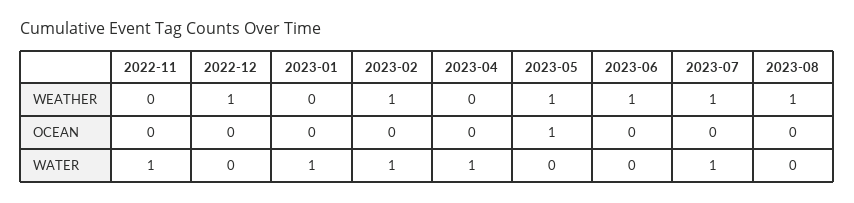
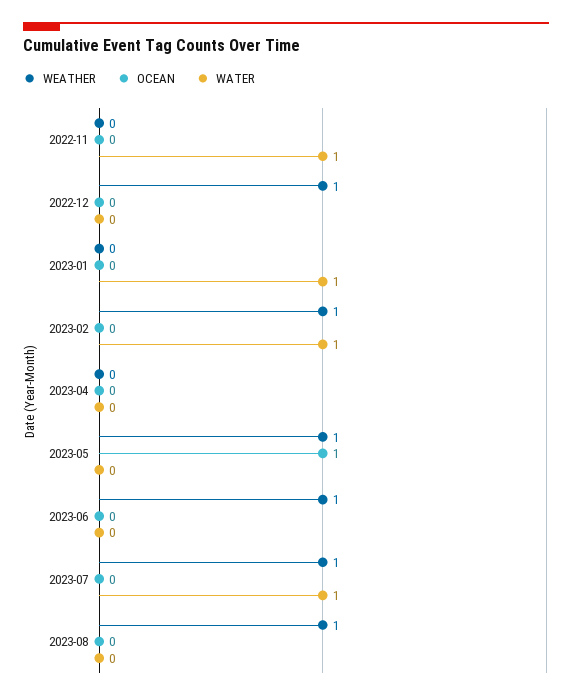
  {
    "WEATHER": {
      "2022-11": 0,
      "2022-12": 1,
      "2023-01": 0,
      "2023-02": 1,
      "2023-04": 0,
      "2023-05": 1,
      "2023-06": 1,
      "2023-07": 1,
      "2023-08": 1
    },
    "OCEAN": {
      "2022-11": 0,
      "2022-12": 0,
      "2023-01": 0,
      "2023-02": 0,
      "2023-04": 0,
      "2023-05": 1,
      "2023-06": 0,
      "2023-07": 0,
      "2023-08": 0
    },
    "WATER": {
      "2022-11": 1,
      "2022-12": 0,
      "2023-01": 1,
      "2023-02": 1,
-     "2023-04": 1,
+     "2023-04": 0,
      "2023-05": 0,
      "2023-06": 0,
      "2023-07": 1,
      "2023-08": 0
    }
  }

